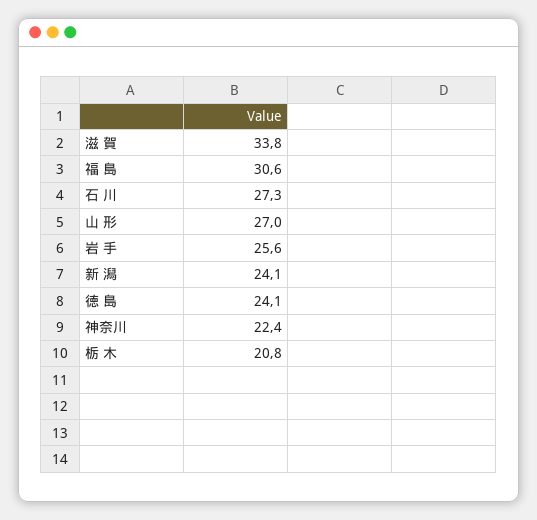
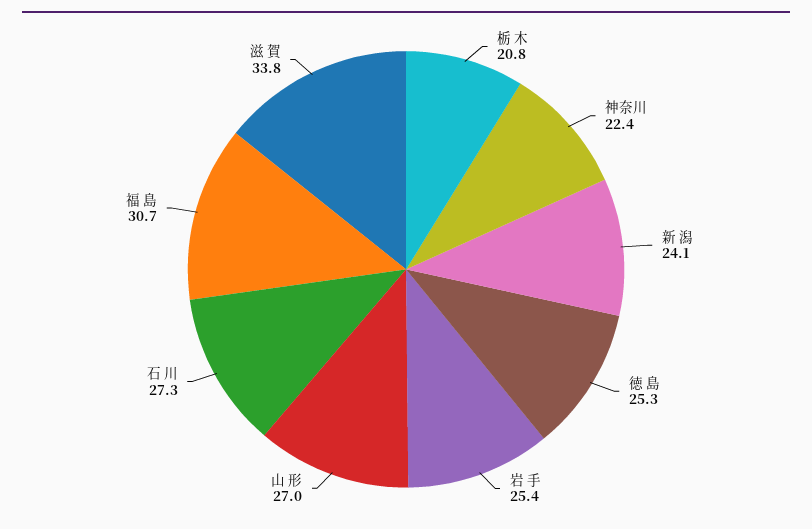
  {
    "滋 賀": 33.8,
-   "福 島": 30.6,
+   "福 島": 30.7,
    "石 川": 27.3,
    "山 形": 27,
-   "岩 手": 25.6,
+   "岩 手": 25.4,
    "新 潟": 24.1,
-   "徳 島": 24.1,
+   "徳 島": 25.3,
    "神奈川": 22.4,
    "栃 木": 20.8
  }

